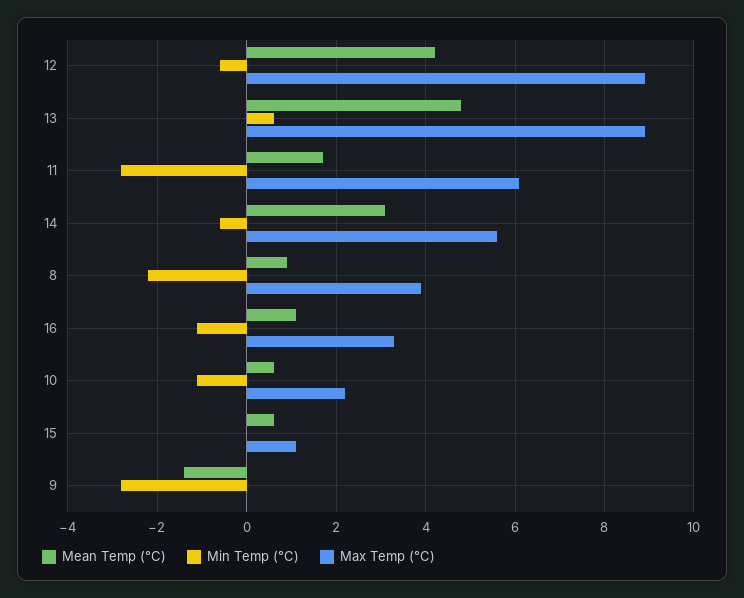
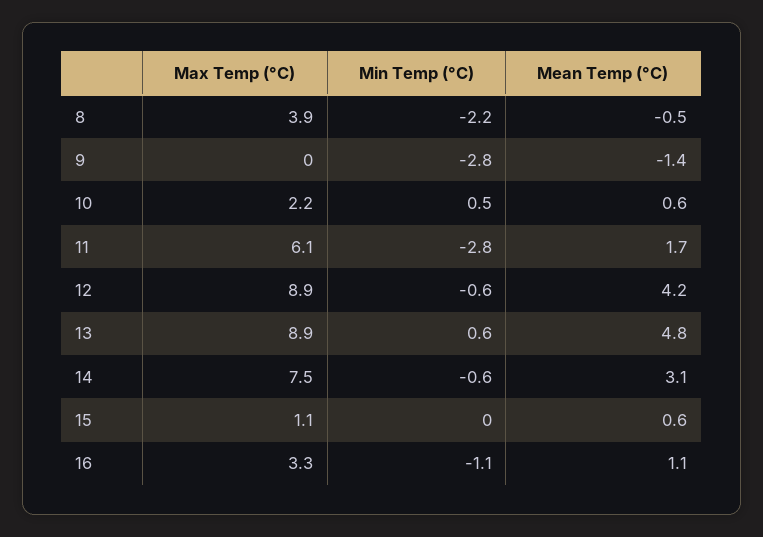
  {
    "Mean Temp (°C)": {
      "12": 4.2,
      "13": 4.8,
      "11": 1.7,
      "14": 3.1,
-     "8": 1,
+     "8": -0.5,
      "16": 1.1,
      "10": 0.6,
      "15": 0.6,
      "9": -1.4
    },
    "Min Temp (°C)": {
      "12": -0.6,
      "13": 0.6,
      "11": -2.8,
      "14": -0.6,
      "8": -2.2,
      "16": -1.1,
-     "10": -1,
+     "10": 0.5,
      "15": 0,
      "9": -2.8
    },
    "Max Temp (°C)": {
      "12": 8.9,
      "13": 8.9,
      "11": 6.1,
-     "14": 5.5,
+     "14": 7.5,
      "8": 3.9,
      "16": 3.3,
      "10": 2.2,
      "15": 1.1,
      "9": 0
    }
  }

